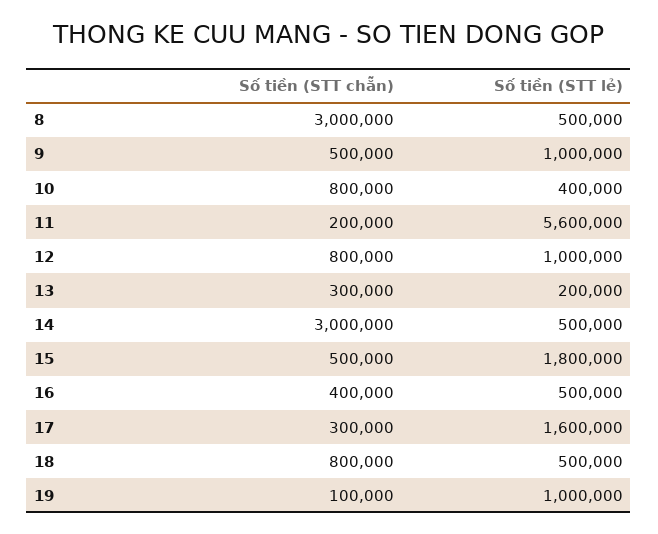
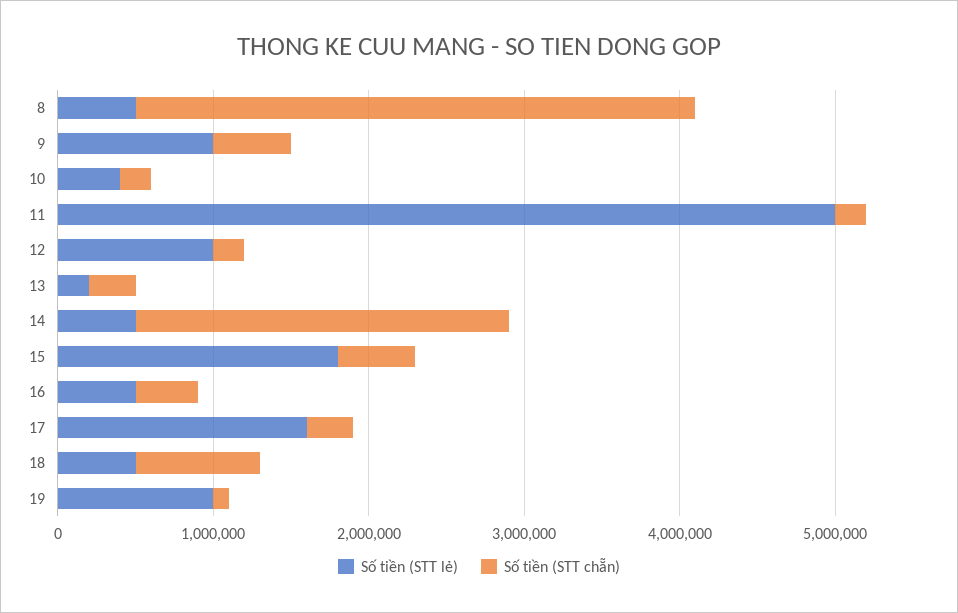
  {
    "Số tiền (STT chẵn)": {
-     "8": 3000000,
+     "8": 3600000,
      "9": 500000,
-     "10": 800000,
+     "10": 200000,
      "11": 200000,
-     "12": 800000,
+     "12": 200000,
      "13": 300000,
-     "14": 3000000,
+     "14": 2400000,
      "15": 500000,
      "16": 400000,
      "17": 300000,
      "18": 800000,
      "19": 100000
    },
    "Số tiền (STT lẻ)": {
      "8": 500000,
      "9": 1000000,
      "10": 400000,
-     "11": 5600000,
+     "11": 5000000,
      "12": 1000000,
      "13": 200000,
      "14": 500000,
      "15": 1800000,
      "16": 500000,
      "17": 1600000,
      "18": 500000,
      "19": 1000000
    }
  }

